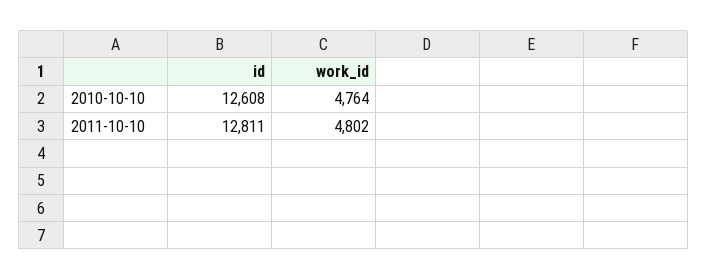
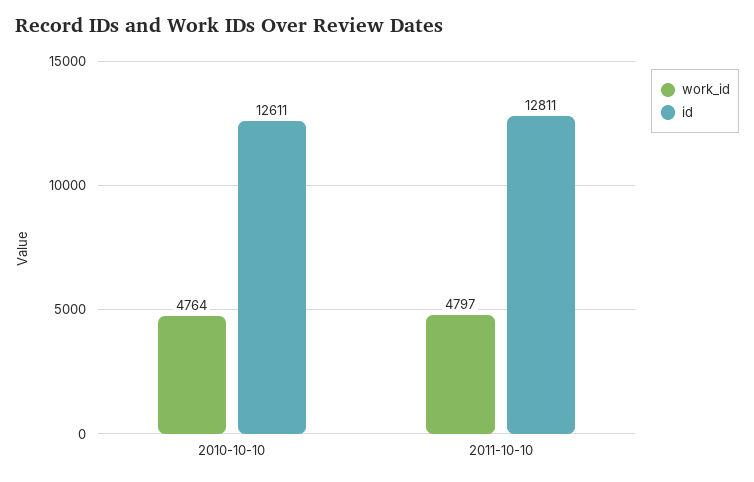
  {
    "id": {
-     "2010-10-10": 12608,
+     "2010-10-10": 12611,
      "2011-10-10": 12811
    },
    "work_id": {
      "2010-10-10": 4764,
-     "2011-10-10": 4802
+     "2011-10-10": 4797
    }
  }

